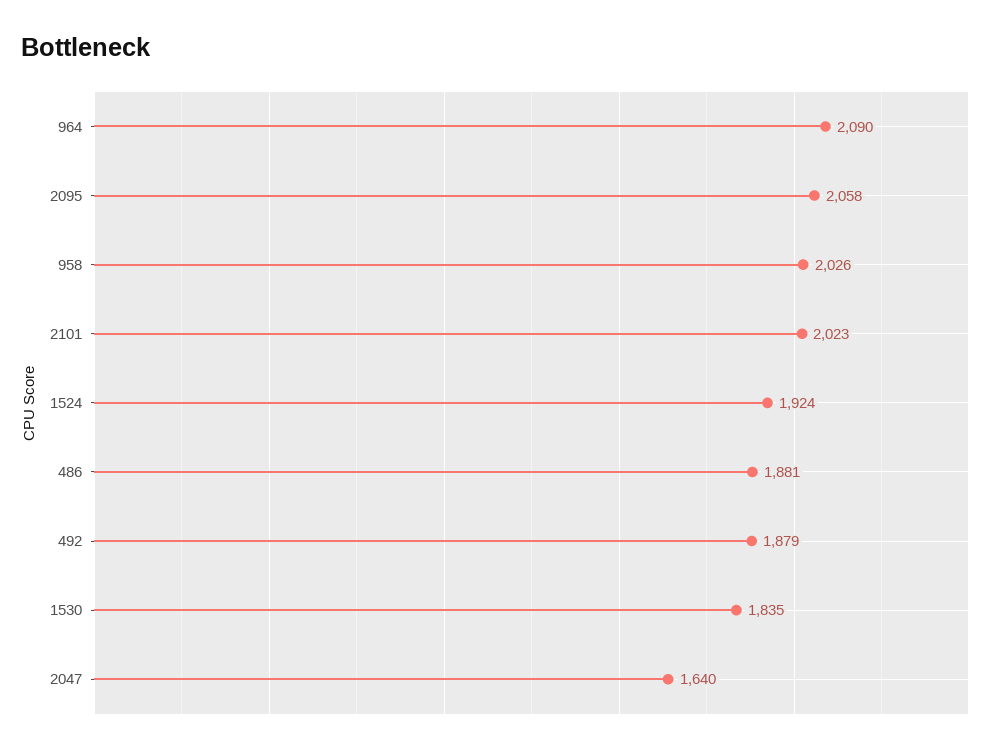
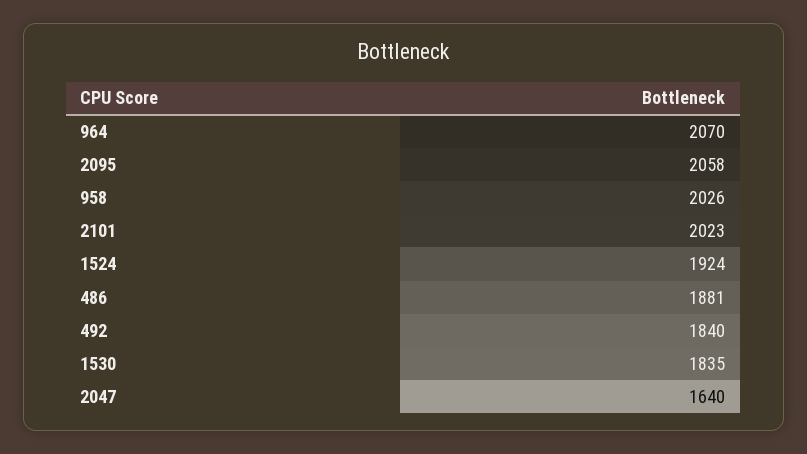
  {
-   "964": 2090,
+   "964": 2070,
    "2095": 2058,
    "958": 2026,
    "2101": 2023,
    "1524": 1924,
    "486": 1881,
-   "492": 1879,
+   "492": 1840,
    "1530": 1835,
    "2047": 1640
  }

